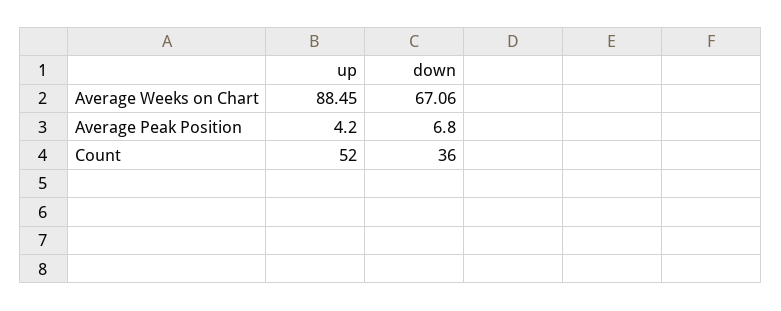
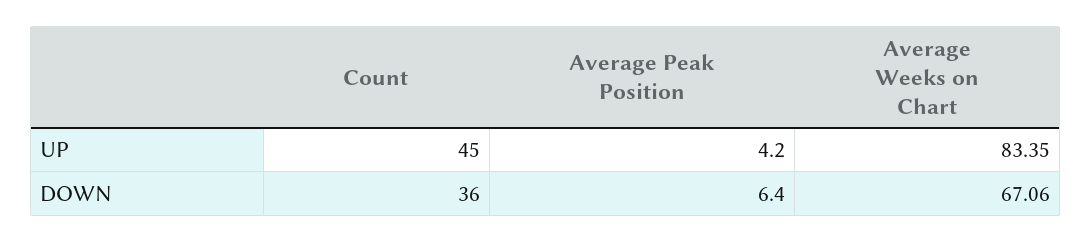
  {
    "up": {
-     "Average Weeks on Chart": 88.45,
+     "Average Weeks on Chart": 83.35,
      "Average Peak Position": 4.2,
-     "Count": 52
+     "Count": 45
    },
    "down": {
      "Average Weeks on Chart": 67.06,
-     "Average Peak Position": 6.8,
+     "Average Peak Position": 6.4,
      "Count": 36
    }
  }

